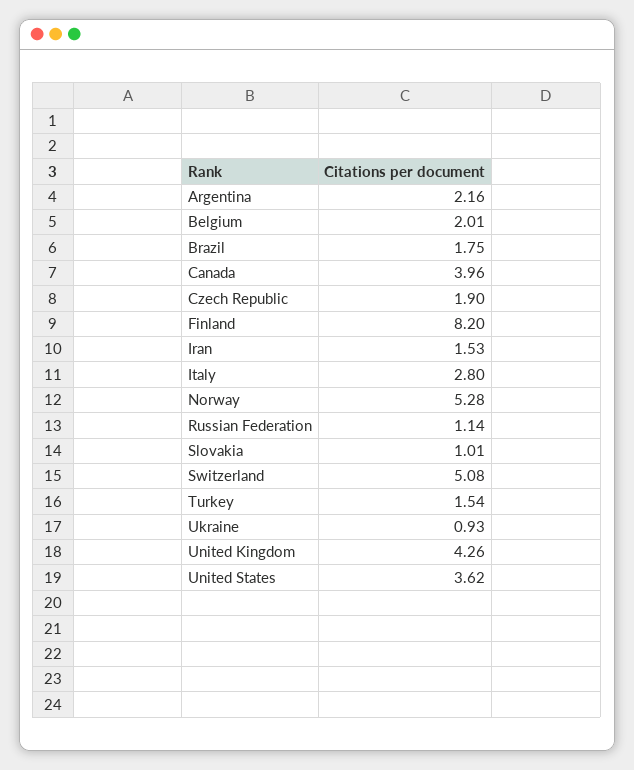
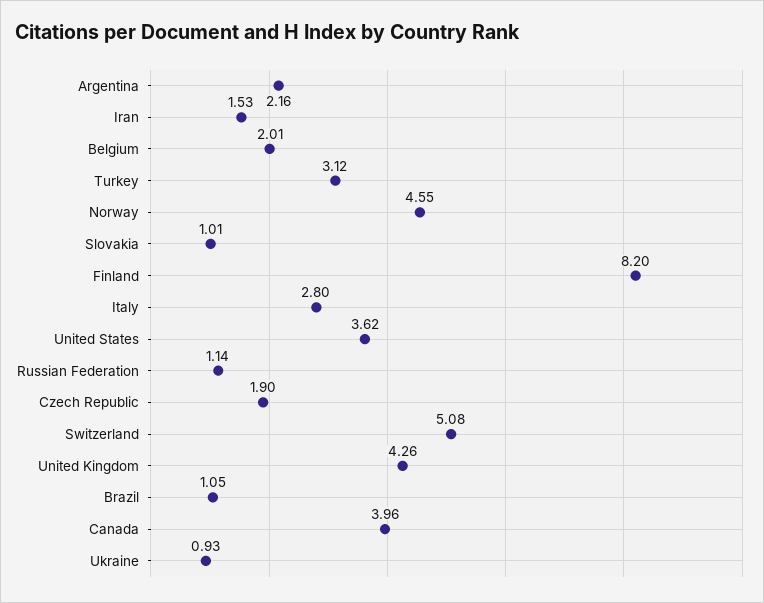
  {
    "Argentina": 2.16,
    "Belgium": 2.01,
-   "Brazil": 1.75,
+   "Brazil": 1.05,
    "Canada": 3.96,
    "Czech Republic": 1.9,
    "Finland": 8.2,
    "Iran": 1.53,
    "Italy": 2.8,
-   "Norway": 5.28,
+   "Norway": 4.55,
    "Russian Federation": 1.14,
    "Slovakia": 1.01,
    "Switzerland": 5.08,
-   "Turkey": 1.54,
+   "Turkey": 3.12,
    "Ukraine": 0.93,
    "United Kingdom": 4.26,
    "United States": 3.62
  }

